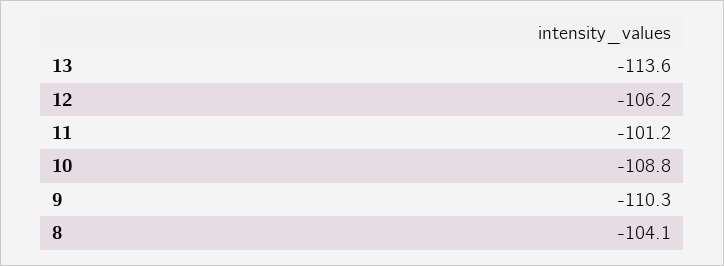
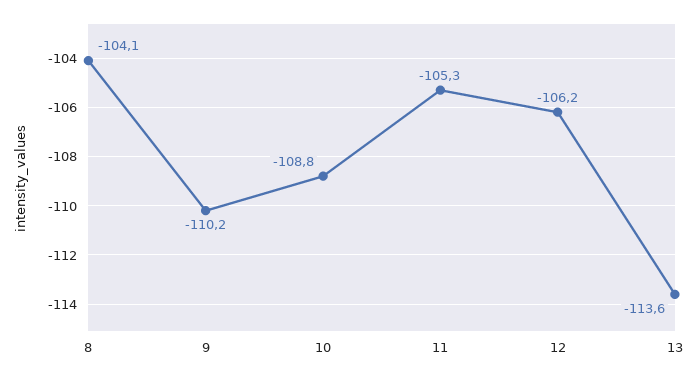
  {
    "13": -113.6,
    "12": -106.2,
-   "11": -101.2,
+   "11": -105.3,
    "10": -108.8,
-   "9": -110.3,
+   "9": -110.2,
    "8": -104.1
  }

